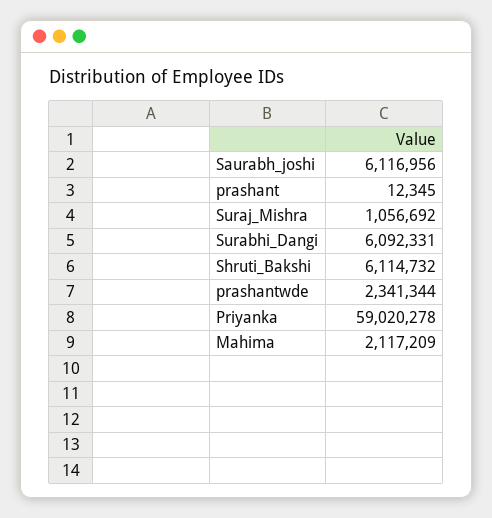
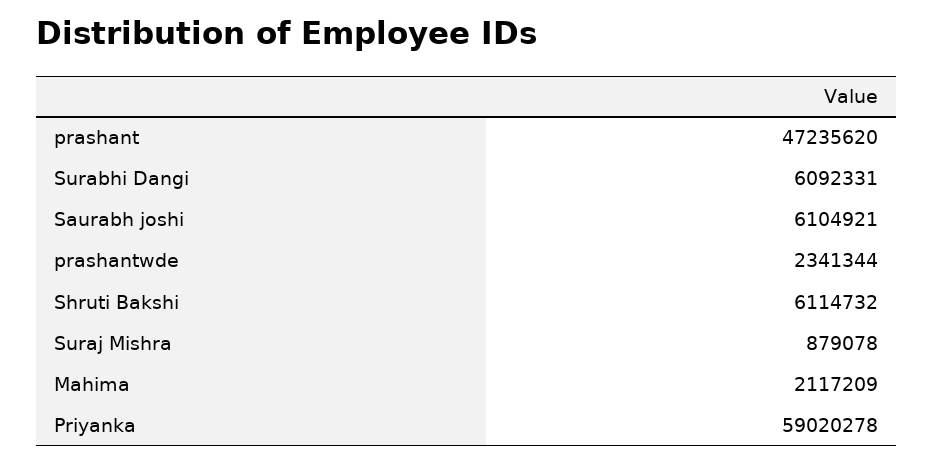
  {
-   "Saurabh_joshi": 6116956,
+   "Saurabh_joshi": 6104921,
-   "prashant": 12345,
+   "prashant": 47235620,
-   "Suraj_Mishra": 1056692,
+   "Suraj_Mishra": 879078,
    "Surabhi_Dangi": 6092331,
    "Shruti_Bakshi": 6114732,
    "prashantwde": 2341344,
    "Priyanka": 59020278,
    "Mahima": 2117209
  }

